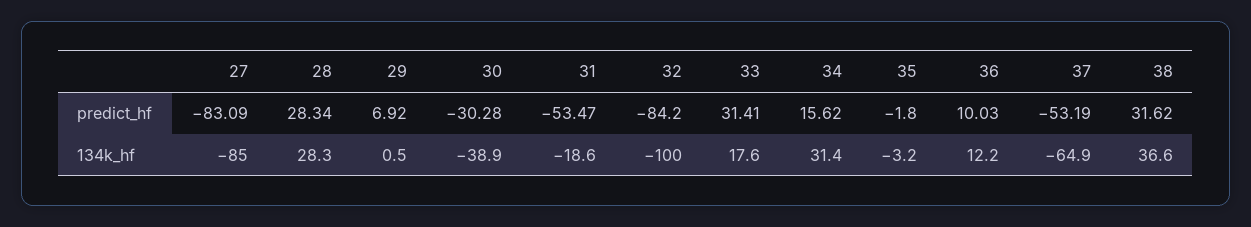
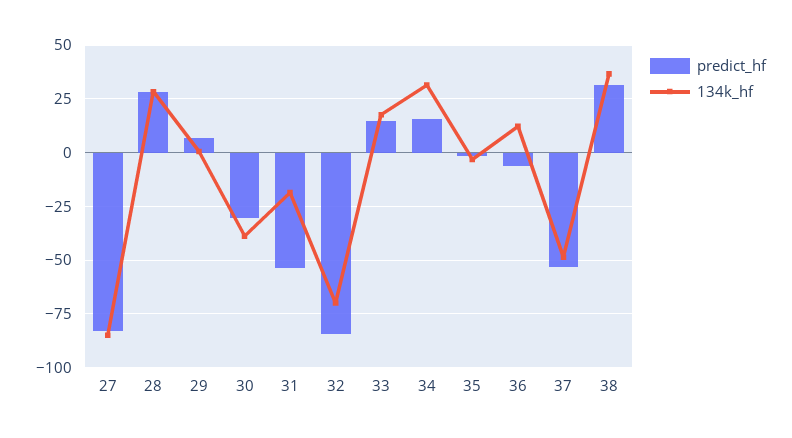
  {
    "predict_hf": {
      "27": -83.09,
      "28": 28.34,
      "29": 6.92,
      "30": -30.28,
      "31": -53.47,
      "32": -84.2,
-     "33": 31.41,
+     "33": 15,
      "34": 15.62,
      "35": -1.8,
-     "36": 10.03,
+     "36": -5,
      "37": -53.19,
      "38": 31.62
    },
    "134k_hf": {
      "27": -85,
      "28": 28.3,
      "29": 0.5,
      "30": -38.9,
      "31": -18.6,
-     "32": -100,
+     "32": -70,
      "33": 17.6,
      "34": 31.4,
      "35": -3.2,
      "36": 12.2,
-     "37": -64.9,
+     "37": -50,
      "38": 36.6
    }
  }

